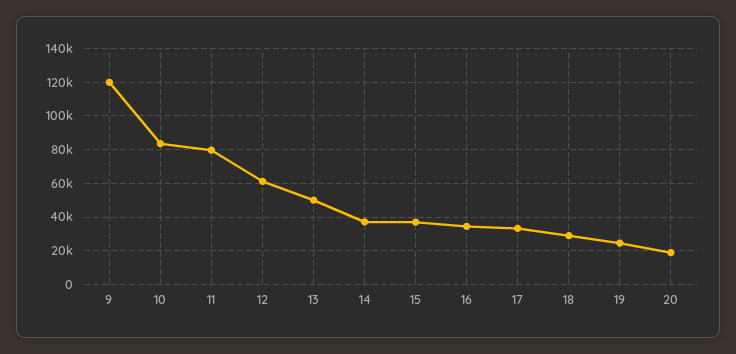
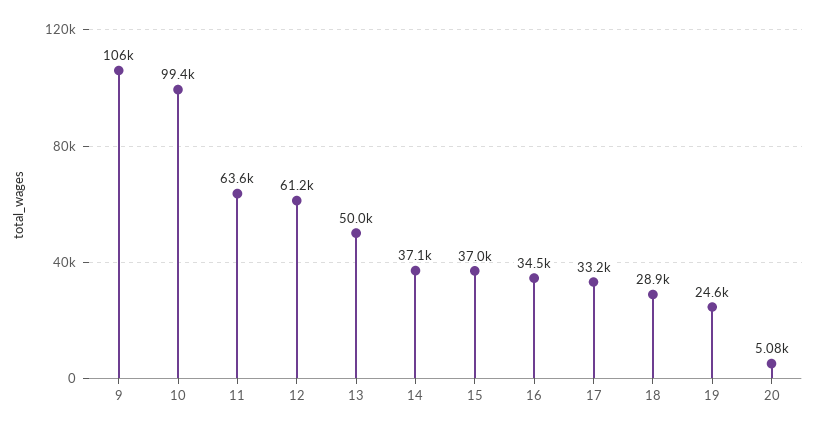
  {
-   "9": 120000,
+   "9": 106000,
-   "10": 85000,
+   "10": 99400,
-   "11": 80000,
+   "11": 63600,
    "12": 61200,
    "13": 50000,
    "14": 37100,
    "15": 37000,
    "16": 34500,
    "17": 33200,
    "18": 28900,
    "19": 24600,
-   "20": 20000
+   "20": 5080
  }

